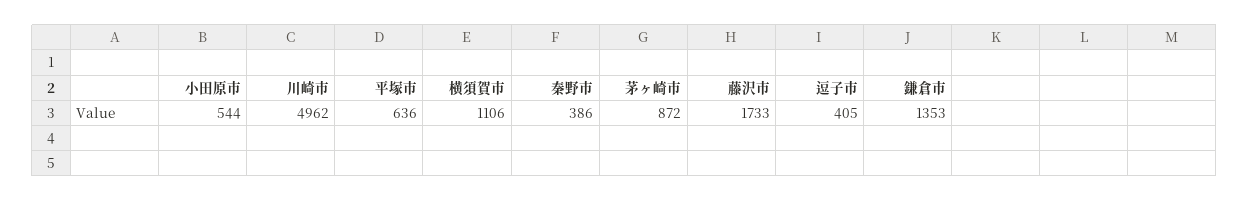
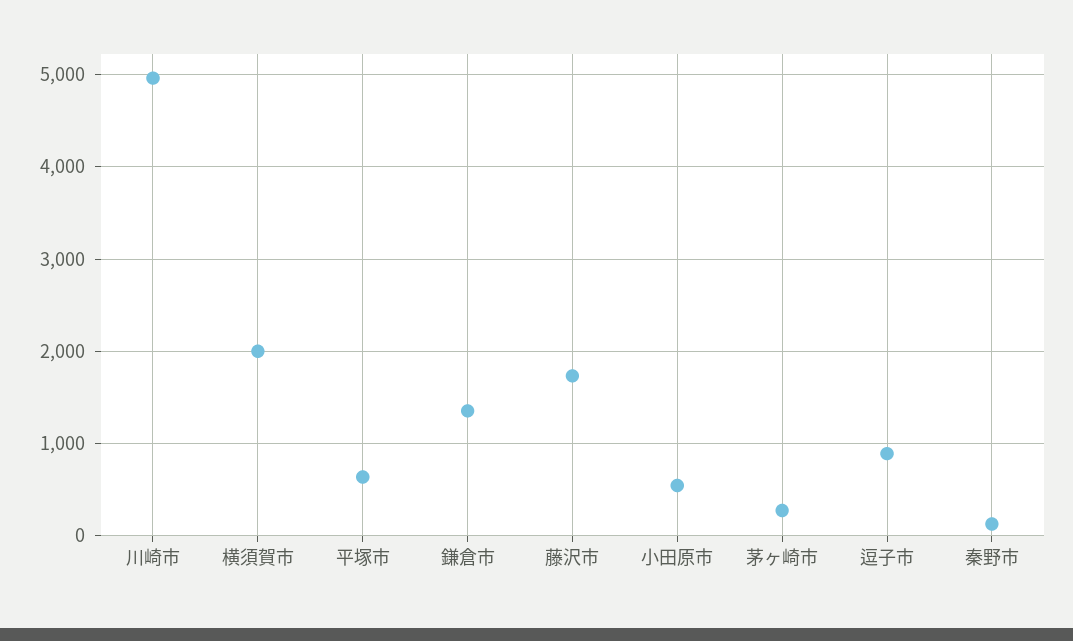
  {
    "小田原市": 544,
    "川崎市": 4962,
    "平塚市": 636,
-   "横須賀市": 1106,
+   "横須賀市": 2000,
-   "秦野市": 386,
+   "秦野市": 100,
-   "茅ヶ崎市": 872,
+   "茅ヶ崎市": 300,
    "藤沢市": 1733,
-   "逗子市": 405,
+   "逗子市": 900,
    "鎌倉市": 1353
  }

